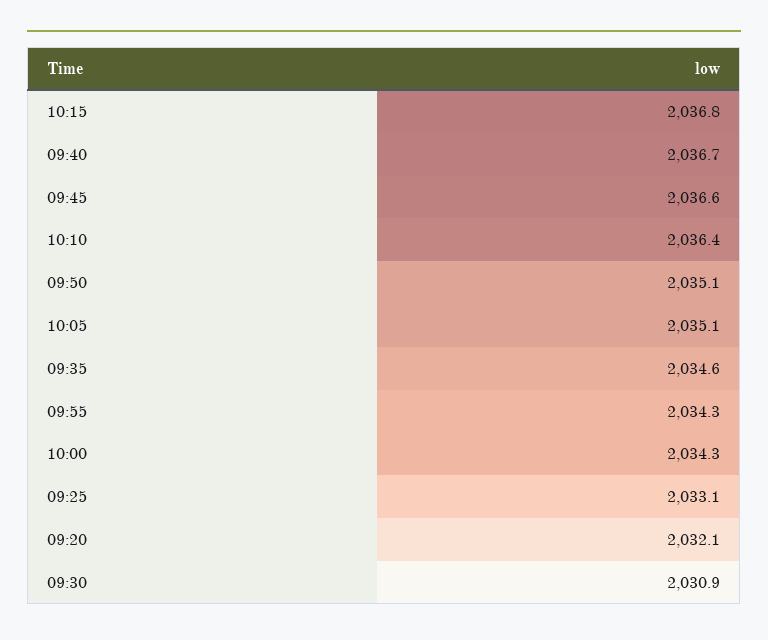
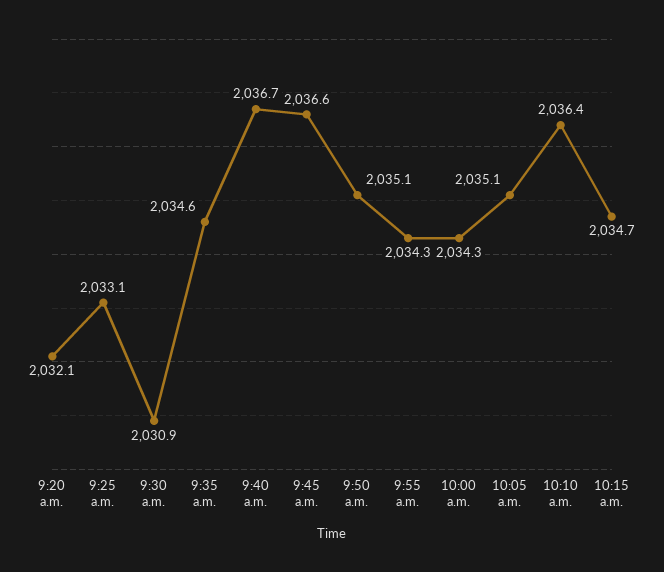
  {
-   "10:15": 2036.8,
+   "10:15": 2034.7,
    "09:40": 2036.7,
    "09:45": 2036.6,
    "10:10": 2036.4,
    "09:50": 2035.1,
    "10:05": 2035.1,
    "09:35": 2034.6,
    "09:55": 2034.3,
    "10:00": 2034.3,
    "09:25": 2033.1,
    "09:20": 2032.1,
    "09:30": 2030.9
  }

